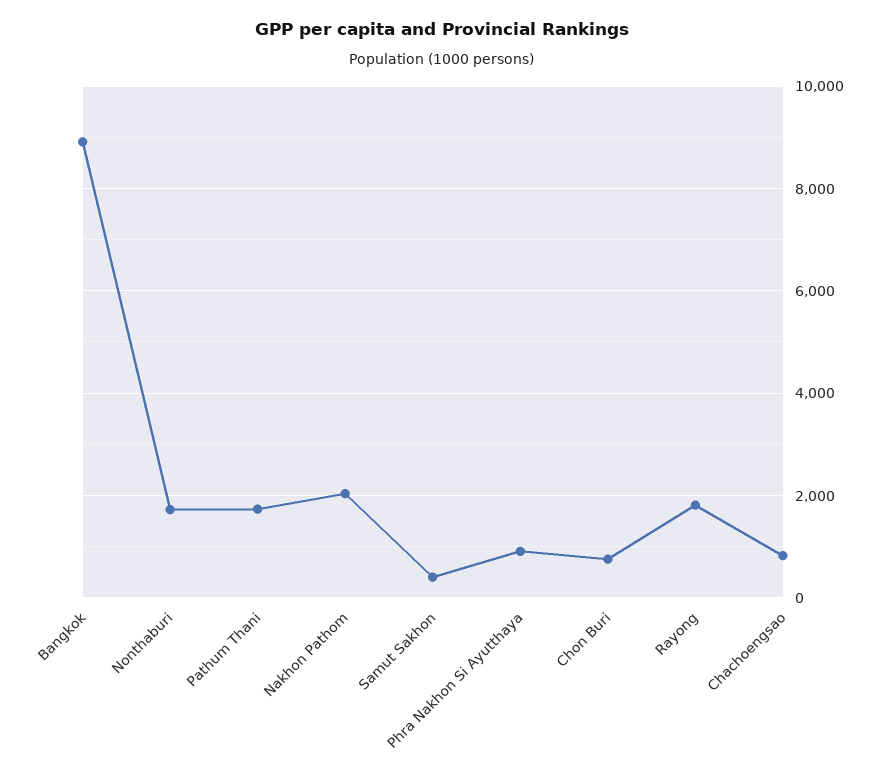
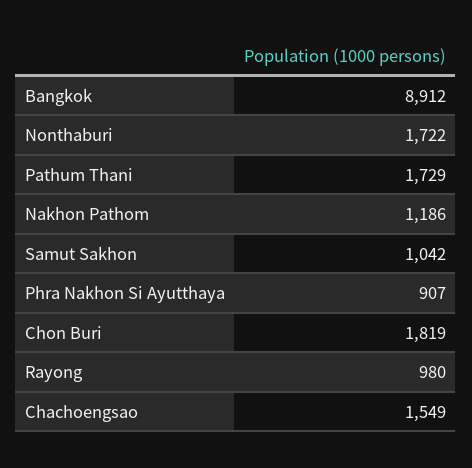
  {
    "Bangkok": 8912,
    "Nonthaburi": 1722,
    "Pathum Thani": 1729,
-   "Nakhon Pathom": 2000,
+   "Nakhon Pathom": 1186,
-   "Samut Sakhon": 400,
+   "Samut Sakhon": 1042,
    "Phra Nakhon Si Ayutthaya": 907,
-   "Chon Buri": 800,
+   "Chon Buri": 1819,
-   "Rayong": 1800,
+   "Rayong": 980,
-   "Chachoengsao": 800
+   "Chachoengsao": 1549
  }

